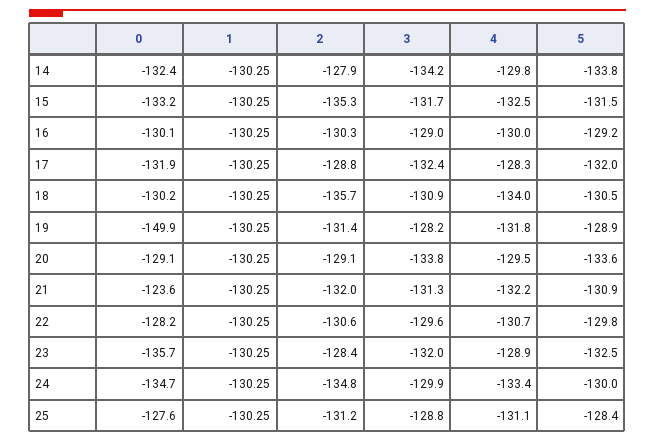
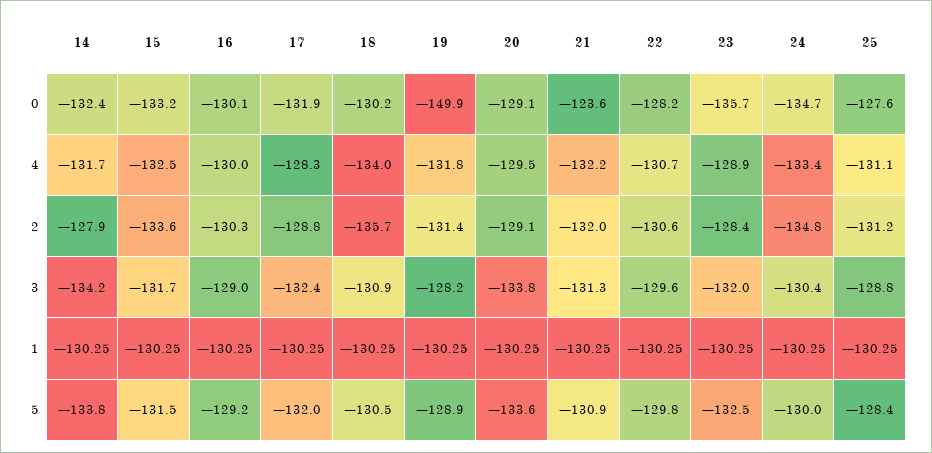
  {
    "0": {
      "14": -132.4,
      "15": -133.2,
      "16": -130.1,
      "17": -131.9,
      "18": -130.2,
      "19": -149.9,
      "20": -129.1,
      "21": -123.6,
      "22": -128.2,
      "23": -135.7,
      "24": -134.7,
      "25": -127.6
    },
    "1": {
      "14": -130.25,
      "15": -130.25,
      "16": -130.25,
      "17": -130.25,
      "18": -130.25,
      "19": -130.25,
      "20": -130.25,
      "21": -130.25,
      "22": -130.25,
      "23": -130.25,
      "24": -130.25,
      "25": -130.25
    },
    "2": {
      "14": -127.9,
-     "15": -135.3,
+     "15": -133.6,
      "16": -130.3,
      "17": -128.8,
      "18": -135.7,
      "19": -131.4,
      "20": -129.1,
      "21": -132,
      "22": -130.6,
      "23": -128.4,
      "24": -134.8,
      "25": -131.2
    },
    "3": {
      "14": -134.2,
      "15": -131.7,
      "16": -129,
      "17": -132.4,
      "18": -130.9,
      "19": -128.2,
      "20": -133.8,
      "21": -131.3,
      "22": -129.6,
      "23": -132,
-     "24": -129.9,
+     "24": -130.4,
      "25": -128.8
    },
    "4": {
-     "14": -129.8,
+     "14": -131.7,
      "15": -132.5,
      "16": -130,
      "17": -128.3,
      "18": -134,
      "19": -131.8,
      "20": -129.5,
      "21": -132.2,
      "22": -130.7,
      "23": -128.9,
      "24": -133.4,
      "25": -131.1
    },
    "5": {
      "14": -133.8,
      "15": -131.5,
      "16": -129.2,
      "17": -132,
      "18": -130.5,
      "19": -128.9,
      "20": -133.6,
      "21": -130.9,
      "22": -129.8,
      "23": -132.5,
      "24": -130,
      "25": -128.4
    }
  }

